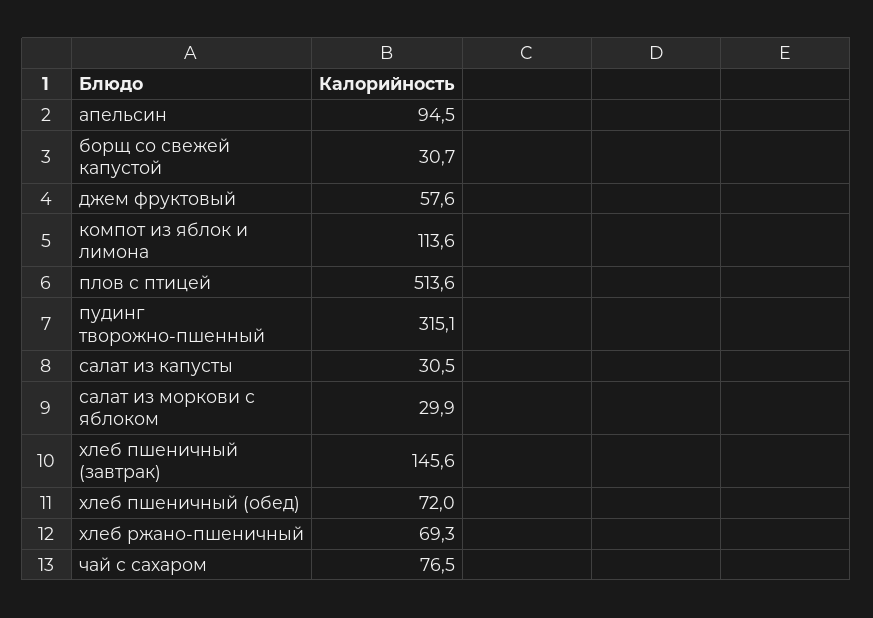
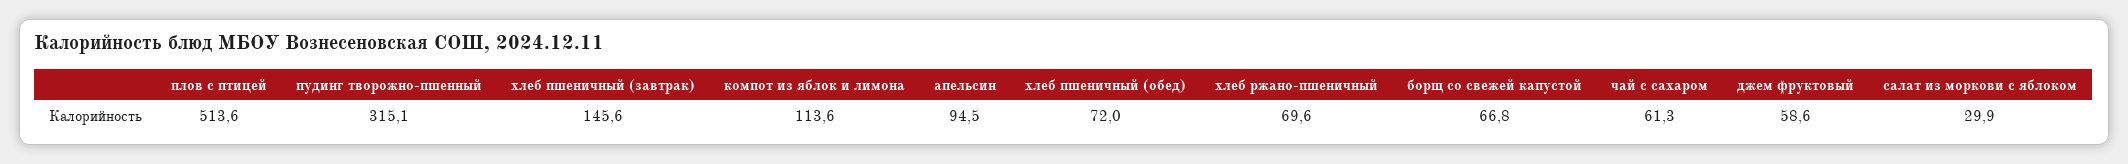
  {
    "апельсин": 94.5,
-   "борщ со свежей капустой": 30.7,
+   "борщ со свежей капустой": 66.8,
-   "джем фруктовый": 57.6,
+   "джем фруктовый": 58.6,
    "компот из яблок и лимона": 113.6,
    "плов с птицей": 513.6,
    "пудинг творожно-пшенный": 315.1,
-   "салат из капусты": 30.5,
    "салат из моркови с яблоком": 29.9,
    "хлеб пшеничный (завтрак)": 145.6,
    "хлеб пшеничный (обед)": 72,
-   "хлеб ржано-пшеничный": 69.3,
+   "хлеб ржано-пшеничный": 69.6,
-   "чай с сахаром": 76.5
+   "чай с сахаром": 61.3
  }

